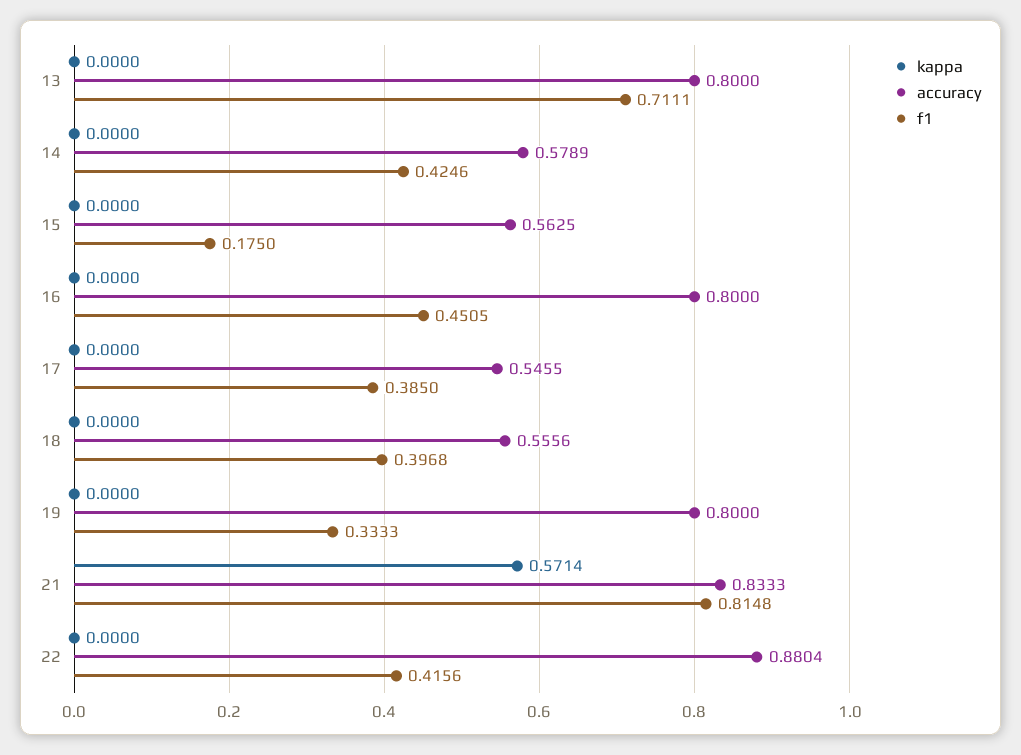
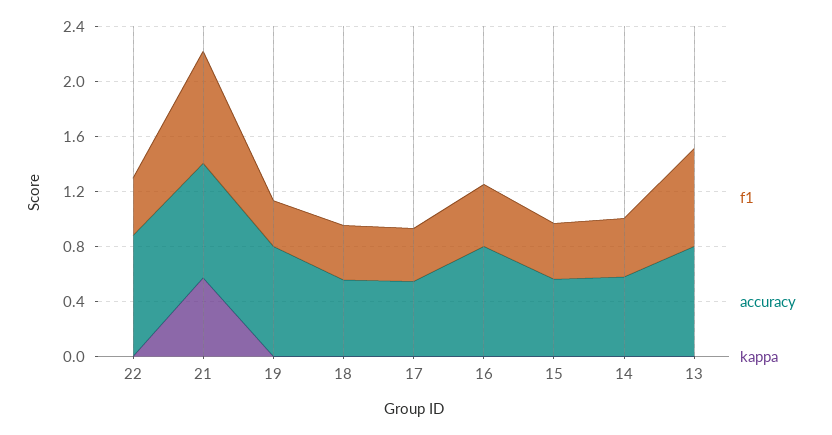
  {
    "kappa": {
      "13": 0,
      "14": 0,
      "15": 0,
      "16": 0,
      "17": 0,
      "18": 0,
      "19": 0,
      "21": 0.5714,
      "22": 0
    },
    "accuracy": {
      "13": 0.8,
      "14": 0.5789,
      "15": 0.5625,
      "16": 0.8,
      "17": 0.5455,
      "18": 0.5556,
      "19": 0.8,
      "21": 0.8333,
      "22": 0.8804
    },
    "f1": {
      "13": 0.7111,
      "14": 0.4246,
-     "15": 0.175,
+     "15": 0.4,
      "16": 0.4505,
      "17": 0.385,
      "18": 0.3968,
      "19": 0.3333,
      "21": 0.8148,
      "22": 0.4156
    }
  }

